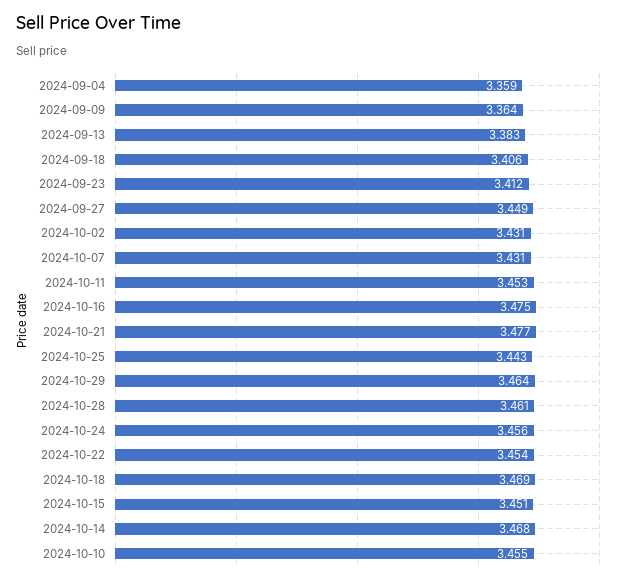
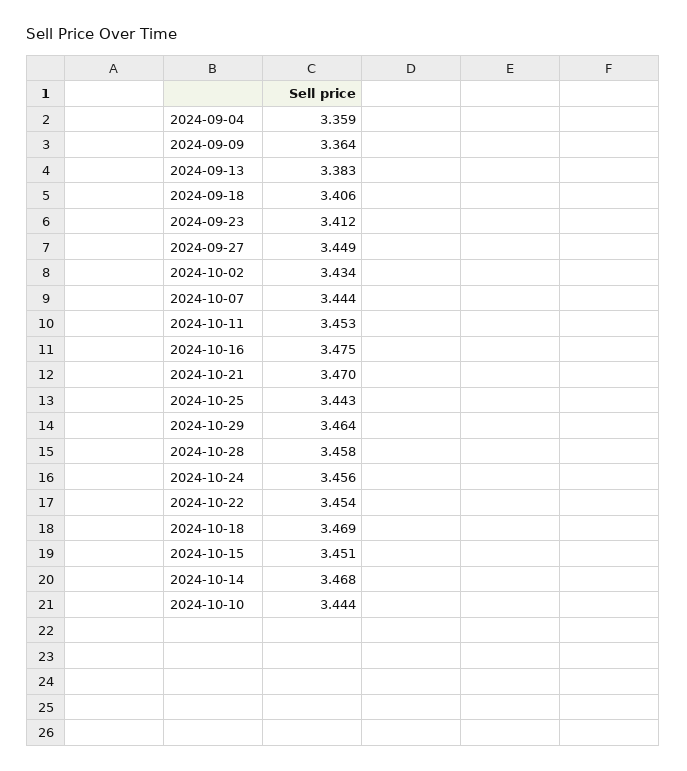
  {
    "2024-09-04": 3.359,
    "2024-09-09": 3.364,
    "2024-09-13": 3.383,
    "2024-09-18": 3.406,
    "2024-09-23": 3.412,
    "2024-09-27": 3.449,
-   "2024-10-02": 3.431,
+   "2024-10-02": 3.434,
-   "2024-10-07": 3.431,
+   "2024-10-07": 3.444,
    "2024-10-11": 3.453,
    "2024-10-16": 3.475,
-   "2024-10-21": 3.477,
+   "2024-10-21": 3.47,
    "2024-10-25": 3.443,
    "2024-10-29": 3.464,
-   "2024-10-28": 3.461,
+   "2024-10-28": 3.458,
    "2024-10-24": 3.456,
    "2024-10-22": 3.454,
    "2024-10-18": 3.469,
    "2024-10-15": 3.451,
    "2024-10-14": 3.468,
-   "2024-10-10": 3.455
+   "2024-10-10": 3.444
  }

